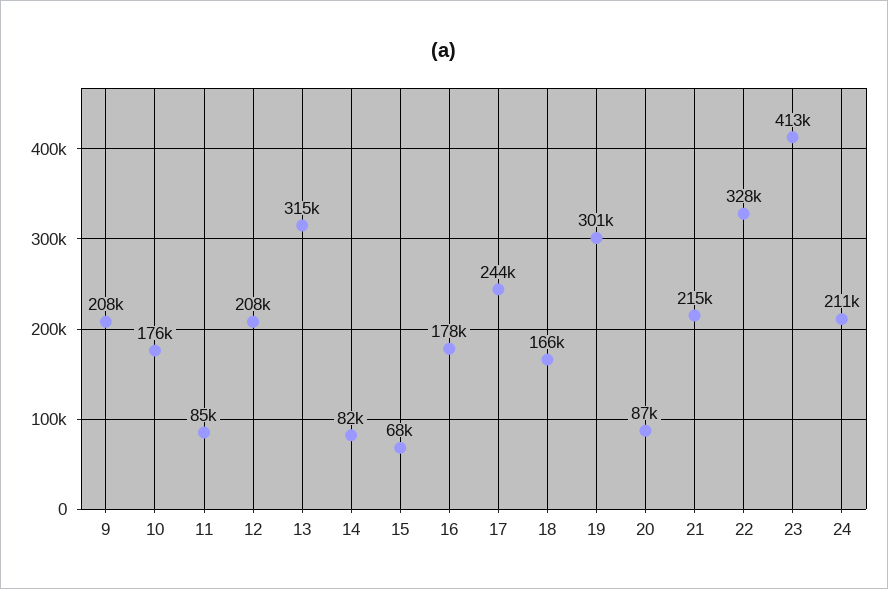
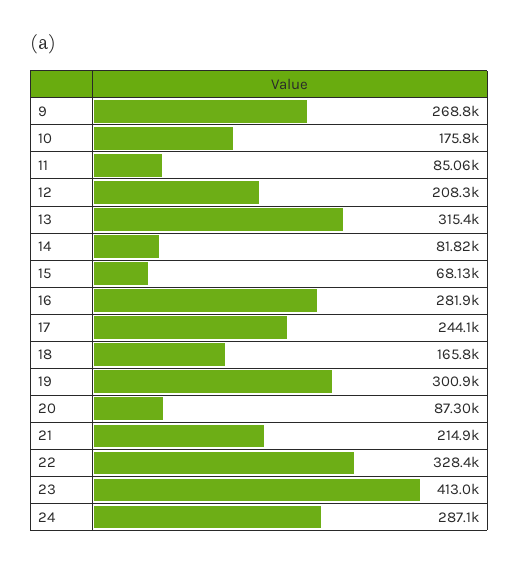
  {
-   "9": 208000,
+   "9": 268800,
    "10": 175800,
    "11": 85060,
    "12": 208300,
    "13": 315400,
    "14": 81820,
    "15": 68130,
-   "16": 178000,
+   "16": 281900,
    "17": 244100,
    "18": 165800,
    "19": 300900,
    "20": 87300,
    "21": 214900,
    "22": 328400,
    "23": 413000,
-   "24": 211000
+   "24": 287100
  }

